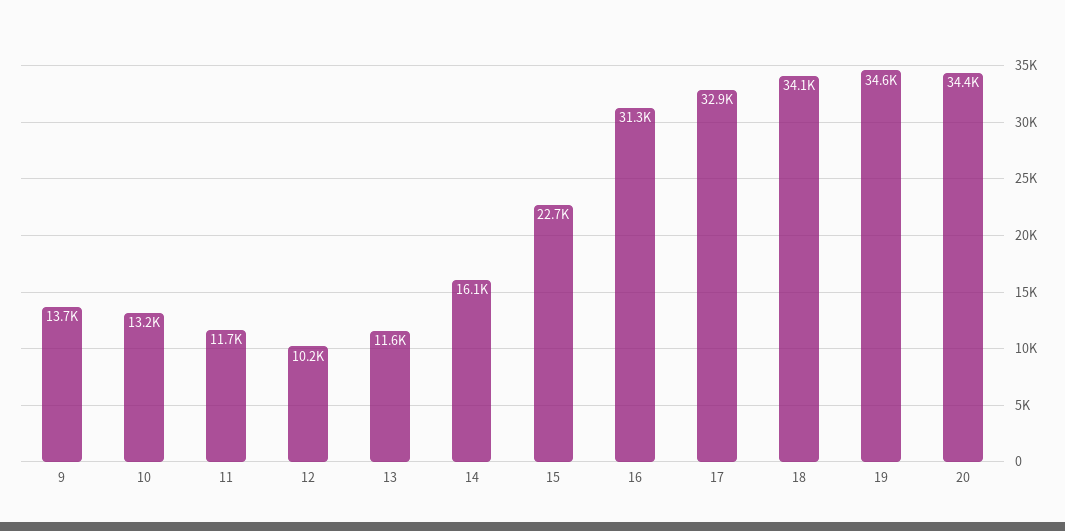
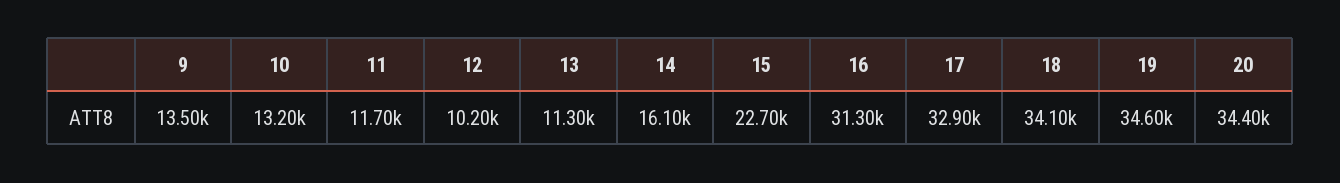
  {
-   "9": 13700,
+   "9": 13500,
    "10": 13200,
    "11": 11700,
    "12": 10200,
-   "13": 11600,
+   "13": 11300,
    "14": 16100,
    "15": 22700,
    "16": 31300,
    "17": 32900,
    "18": 34100,
    "19": 34600,
    "20": 34400
  }

